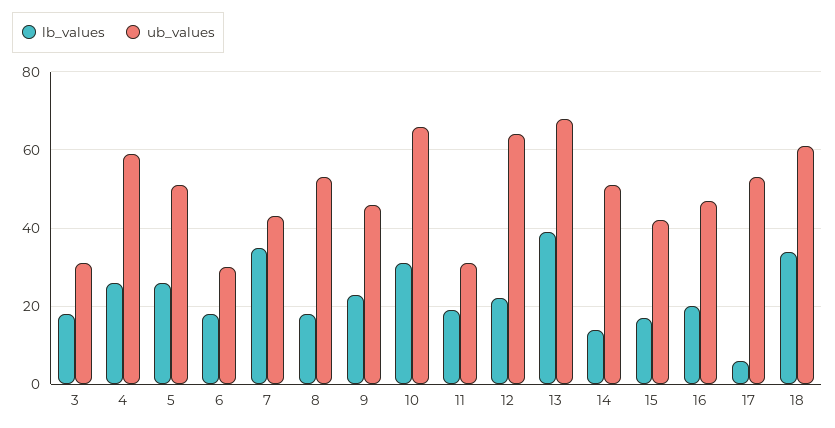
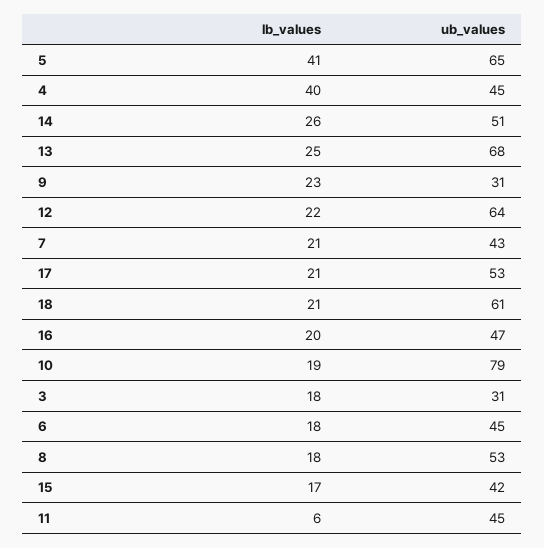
  {
    "lb_values": {
      "3": 18,
-     "4": 25,
+     "4": 40,
-     "5": 25,
+     "5": 41,
      "6": 18,
-     "7": 35,
+     "7": 21,
      "8": 18,
      "9": 23,
-     "10": 30,
+     "10": 19,
-     "11": 20,
+     "11": 6,
      "12": 22,
-     "13": 40,
+     "13": 25,
-     "14": 15,
+     "14": 26,
      "15": 17,
      "16": 20,
-     "17": 5,
+     "17": 21,
-     "18": 35
+     "18": 21
    },
    "ub_values": {
      "3": 31,
-     "4": 60,
+     "4": 45,
-     "5": 50,
+     "5": 65,
-     "6": 30,
+     "6": 45,
      "7": 43,
      "8": 53,
-     "9": 45,
+     "9": 31,
-     "10": 65,
+     "10": 79,
-     "11": 30,
+     "11": 45,
      "12": 64,
      "13": 68,
      "14": 51,
      "15": 42,
      "16": 47,
      "17": 53,
      "18": 61
    }
  }

